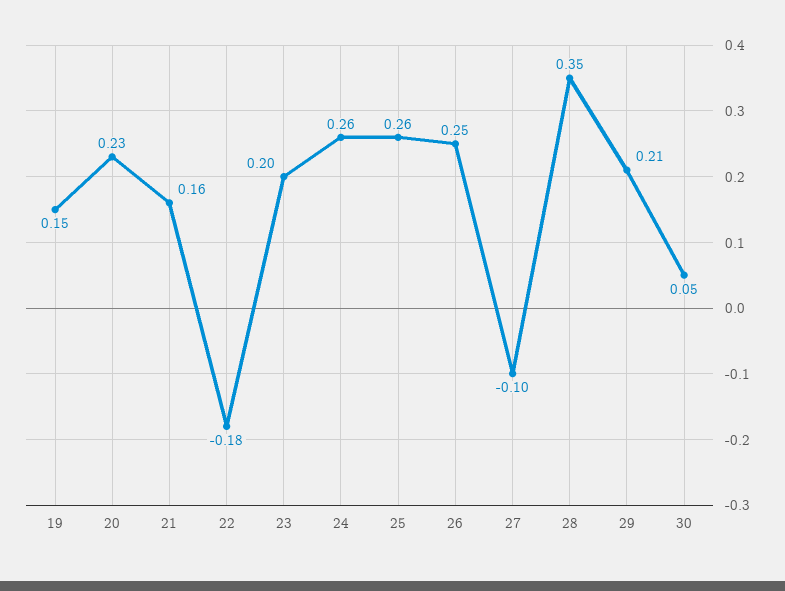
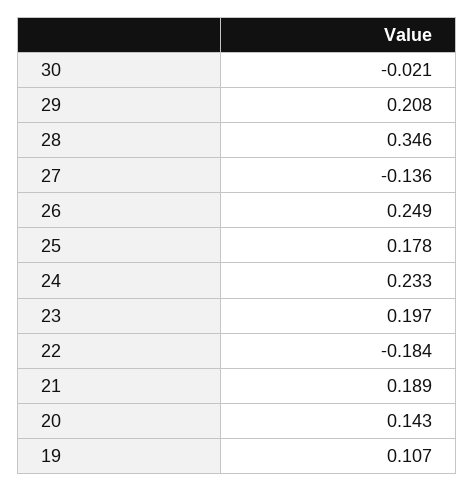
  {
-   "19": 0.15,
+   "19": 0.107,
-   "20": 0.23,
+   "20": 0.143,
-   "21": 0.16,
+   "21": 0.189,
    "22": -0.184,
    "23": 0.197,
-   "24": 0.26,
+   "24": 0.233,
-   "25": 0.26,
+   "25": 0.178,
    "26": 0.249,
-   "27": -0.1,
+   "27": -0.136,
    "28": 0.346,
    "29": 0.208,
-   "30": 0.05
+   "30": -0.021
  }

